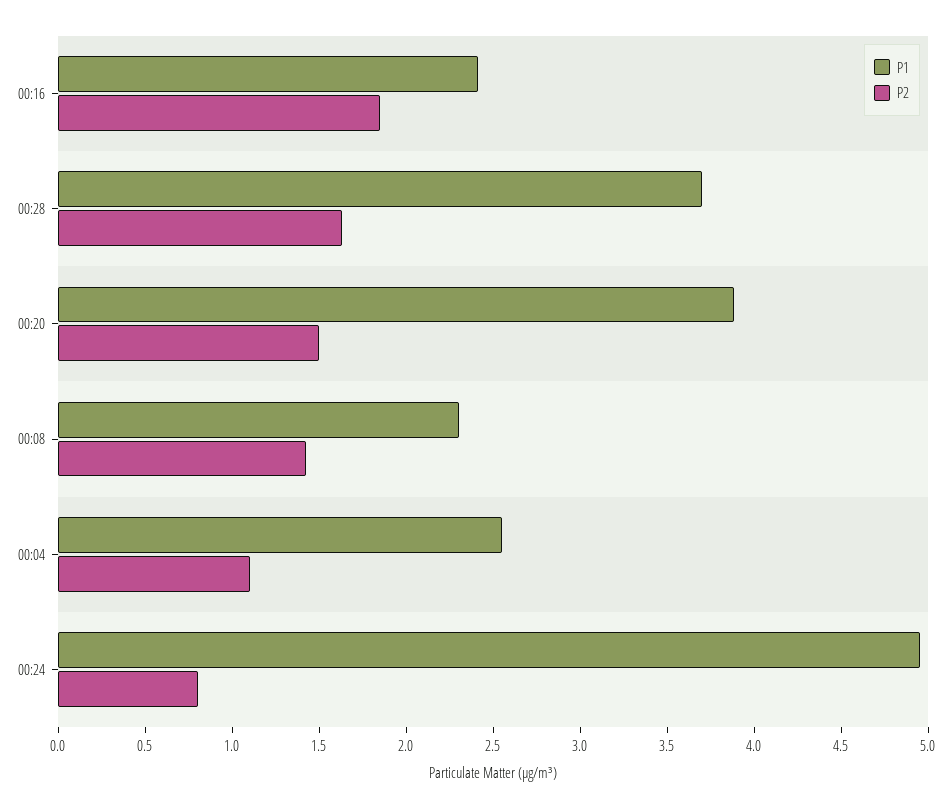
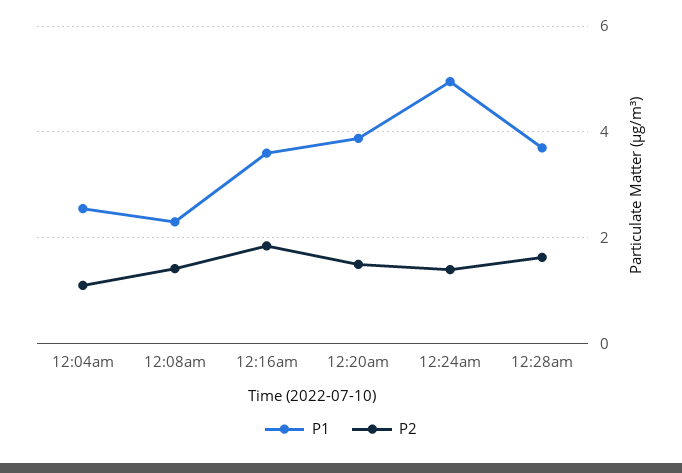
  {
    "P1": {
-     "00:16": 2.4,
+     "00:16": 3.6,
      "00:28": 3.7,
      "00:20": 3.9,
      "00:08": 2.3,
      "00:04": 2.6,
      "00:24": 5
    },
    "P2": {
      "00:16": 1.9,
      "00:28": 1.6,
      "00:20": 1.5,
      "00:08": 1.4,
      "00:04": 1.1,
-     "00:24": 0.8
+     "00:24": 1.4
    }
  }

